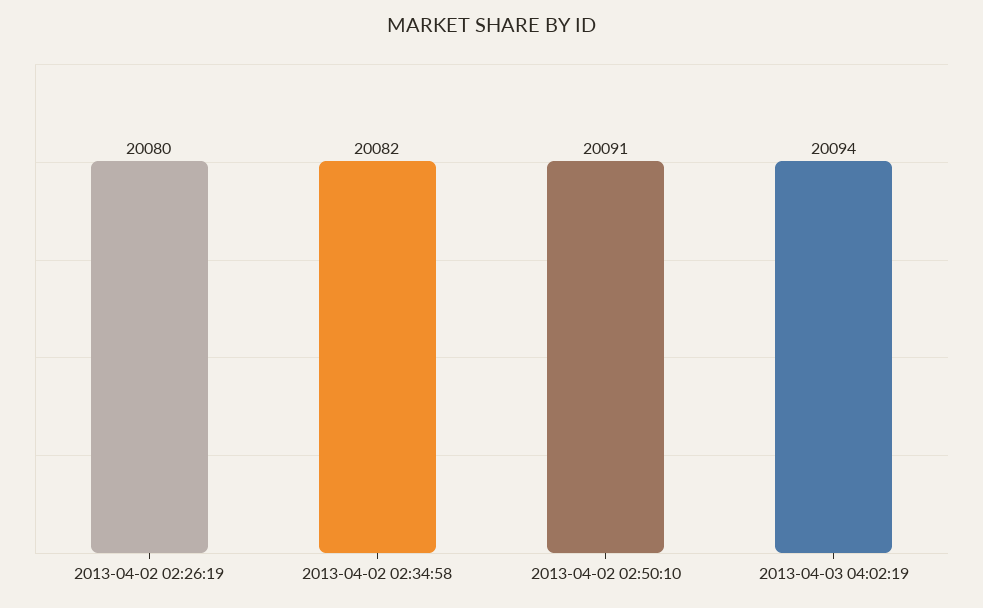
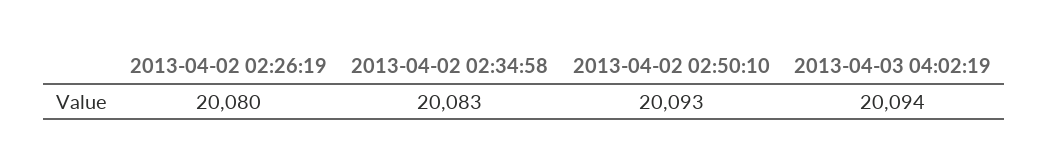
  {
    "2013-04-02 02:26:19": 20080,
-   "2013-04-02 02:34:58": 20082,
+   "2013-04-02 02:34:58": 20083,
-   "2013-04-02 02:50:10": 20091,
+   "2013-04-02 02:50:10": 20093,
    "2013-04-03 04:02:19": 20094
  }

